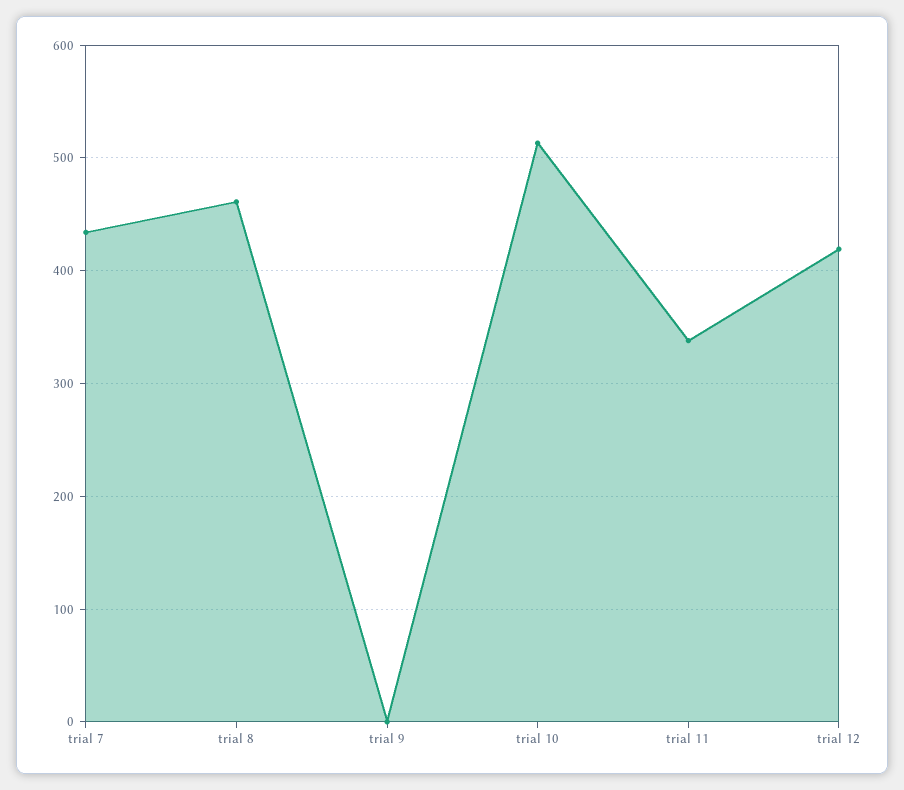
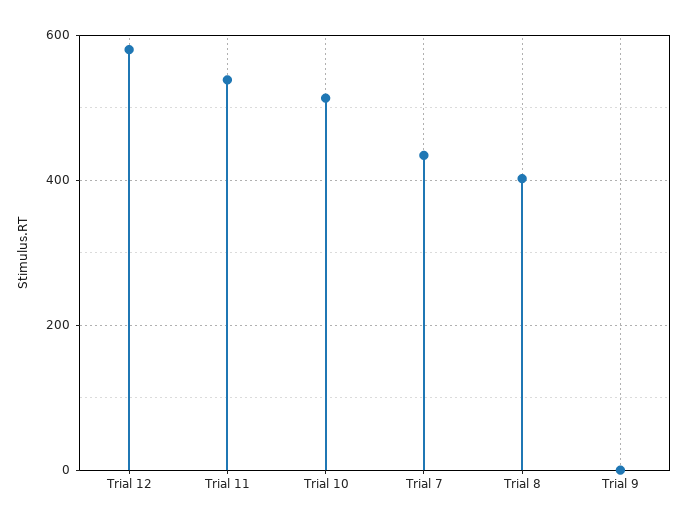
  {
    "trial 7": 430,
-   "trial 8": 460,
+   "trial 8": 400,
    "trial 9": 0,
    "trial 10": 510,
-   "trial 11": 340,
+   "trial 11": 540,
-   "trial 12": 420
+   "trial 12": 580
  }

